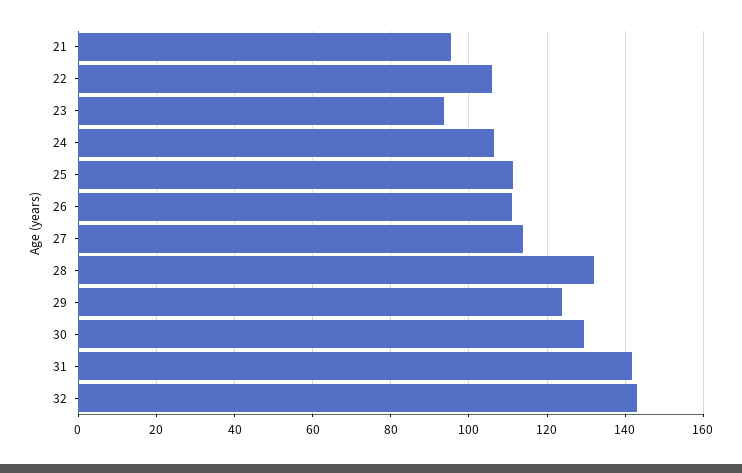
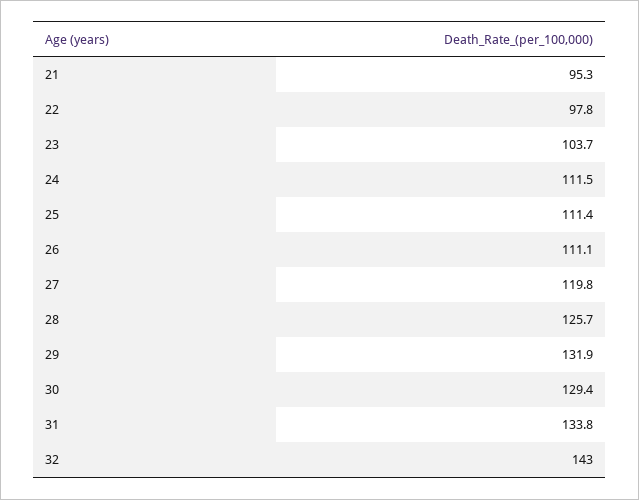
  {
    "21": 95.3,
-   "22": 106,
+   "22": 97.8,
-   "23": 94,
+   "23": 103.7,
-   "24": 106,
+   "24": 111.5,
    "25": 111.4,
    "26": 111.1,
-   "27": 114,
+   "27": 119.8,
-   "28": 132,
+   "28": 125.7,
-   "29": 124,
+   "29": 131.9,
    "30": 129.4,
-   "31": 142,
+   "31": 133.8,
    "32": 143
  }

